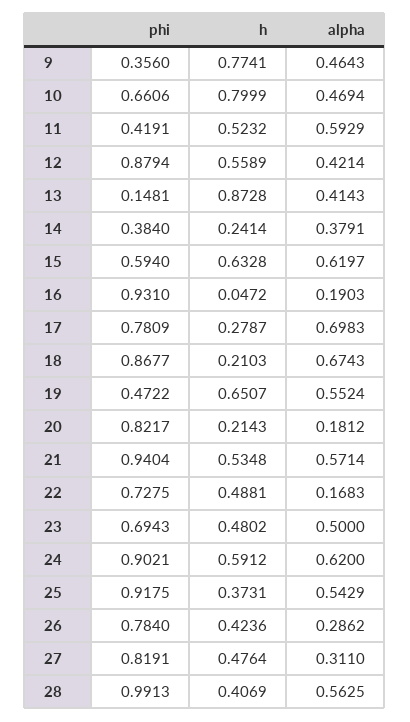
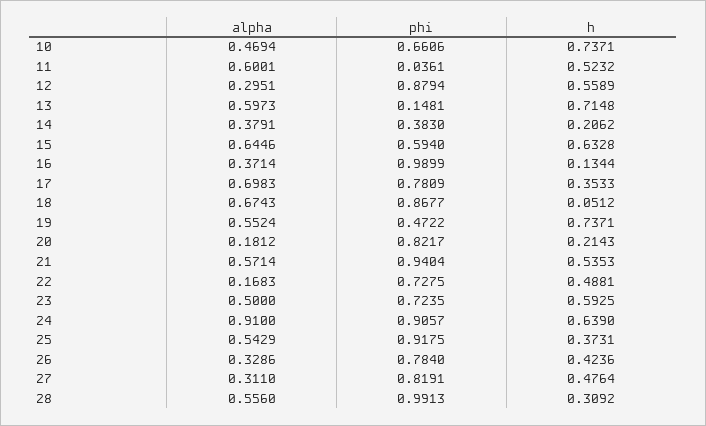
  {
    "phi": {
-     "9": 0.356,
      "10": 0.6606,
-     "11": 0.4191,
+     "11": 0.0361,
      "12": 0.8794,
      "13": 0.1481,
-     "14": 0.384,
+     "14": 0.383,
      "15": 0.594,
-     "16": 0.931,
+     "16": 0.9899,
      "17": 0.7809,
      "18": 0.8677,
      "19": 0.4722,
      "20": 0.8217,
      "21": 0.9404,
      "22": 0.7275,
-     "23": 0.6943,
+     "23": 0.7235,
-     "24": 0.9021,
+     "24": 0.9057,
      "25": 0.9175,
      "26": 0.784,
      "27": 0.8191,
      "28": 0.9913
    },
    "h": {
-     "9": 0.7741,
-     "10": 0.7999,
+     "10": 0.7371,
      "11": 0.5232,
      "12": 0.5589,
-     "13": 0.8728,
+     "13": 0.7148,
-     "14": 0.2414,
+     "14": 0.2062,
      "15": 0.6328,
-     "16": 0.0472,
+     "16": 0.1344,
-     "17": 0.2787,
+     "17": 0.3533,
-     "18": 0.2103,
+     "18": 0.0512,
-     "19": 0.6507,
+     "19": 0.7371,
      "20": 0.2143,
-     "21": 0.5348,
+     "21": 0.5353,
      "22": 0.4881,
-     "23": 0.4802,
+     "23": 0.5925,
-     "24": 0.5912,
+     "24": 0.639,
      "25": 0.3731,
      "26": 0.4236,
      "27": 0.4764,
-     "28": 0.4069
+     "28": 0.3092
    },
    "alpha": {
-     "9": 0.4643,
      "10": 0.4694,
-     "11": 0.5929,
+     "11": 0.6001,
-     "12": 0.4214,
+     "12": 0.2951,
-     "13": 0.4143,
+     "13": 0.5973,
      "14": 0.3791,
-     "15": 0.6197,
+     "15": 0.6446,
-     "16": 0.1903,
+     "16": 0.3714,
      "17": 0.6983,
      "18": 0.6743,
      "19": 0.5524,
      "20": 0.1812,
      "21": 0.5714,
      "22": 0.1683,
      "23": 0.5,
-     "24": 0.62,
+     "24": 0.91,
      "25": 0.5429,
-     "26": 0.2862,
+     "26": 0.3286,
      "27": 0.311,
-     "28": 0.5625
+     "28": 0.556
    }
  }

